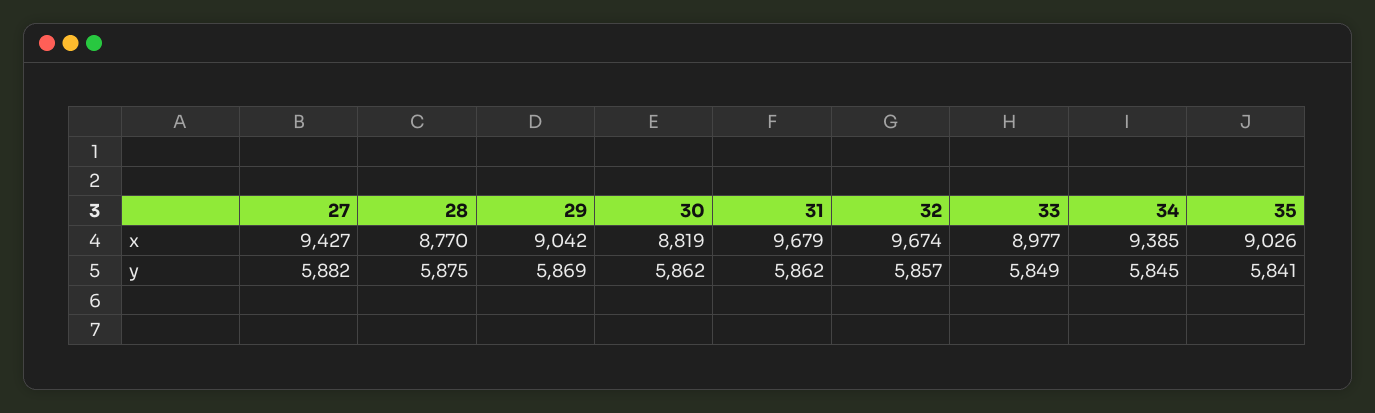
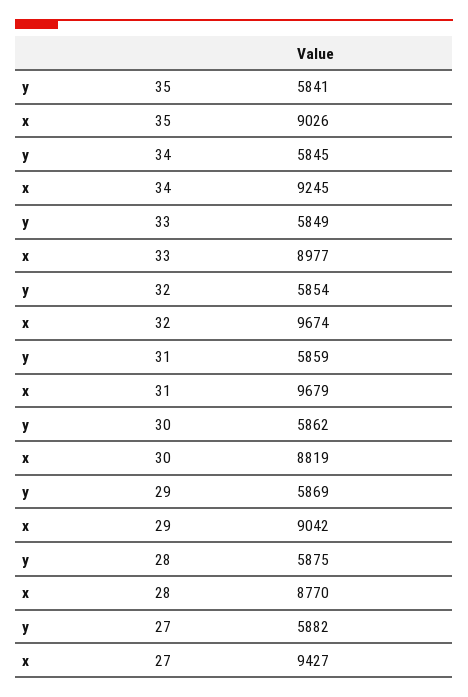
  {
    "27": {
      "x": 9427,
      "y": 5882
    },
    "28": {
      "x": 8770,
      "y": 5875
    },
    "29": {
      "x": 9042,
      "y": 5869
    },
    "30": {
      "x": 8819,
      "y": 5862
    },
    "31": {
      "x": 9679,
-     "y": 5862
+     "y": 5859
    },
    "32": {
      "x": 9674,
-     "y": 5857
+     "y": 5854
    },
    "33": {
      "x": 8977,
      "y": 5849
    },
    "34": {
-     "x": 9385,
+     "x": 9245,
      "y": 5845
    },
    "35": {
      "x": 9026,
      "y": 5841
    }
  }

